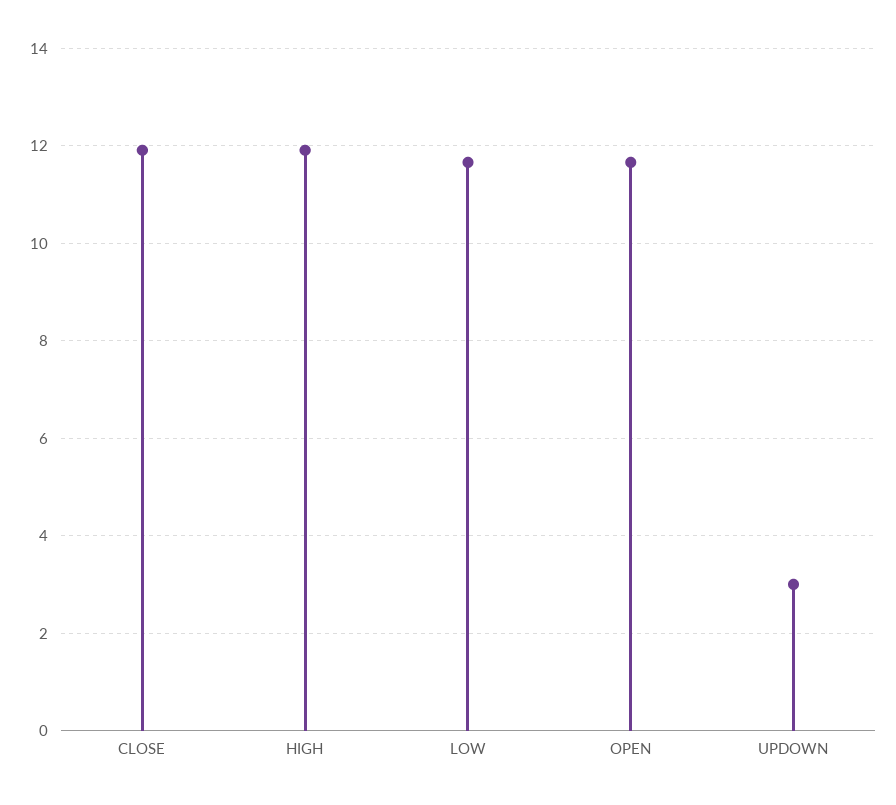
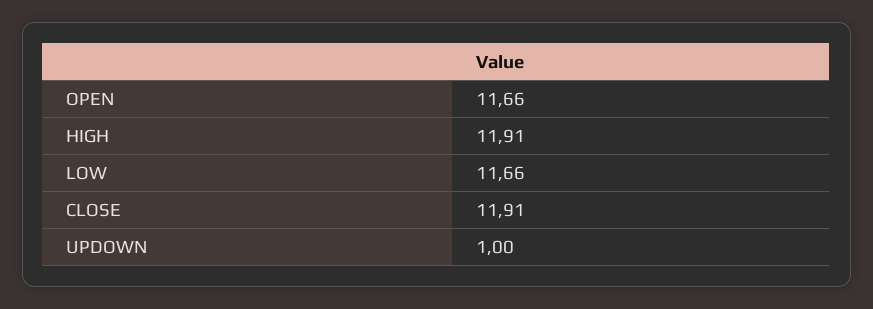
  {
    "CLOSE": 11.91,
    "HIGH": 11.91,
    "LOW": 11.66,
    "OPEN": 11.66,
-   "UPDOWN": 3
+   "UPDOWN": 1
  }

